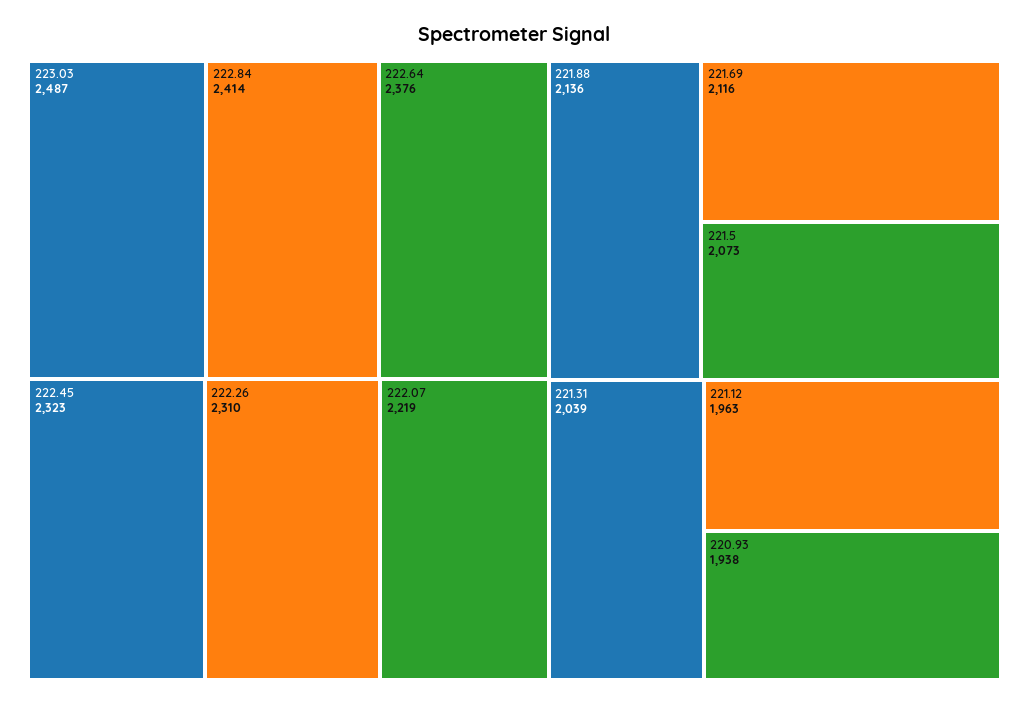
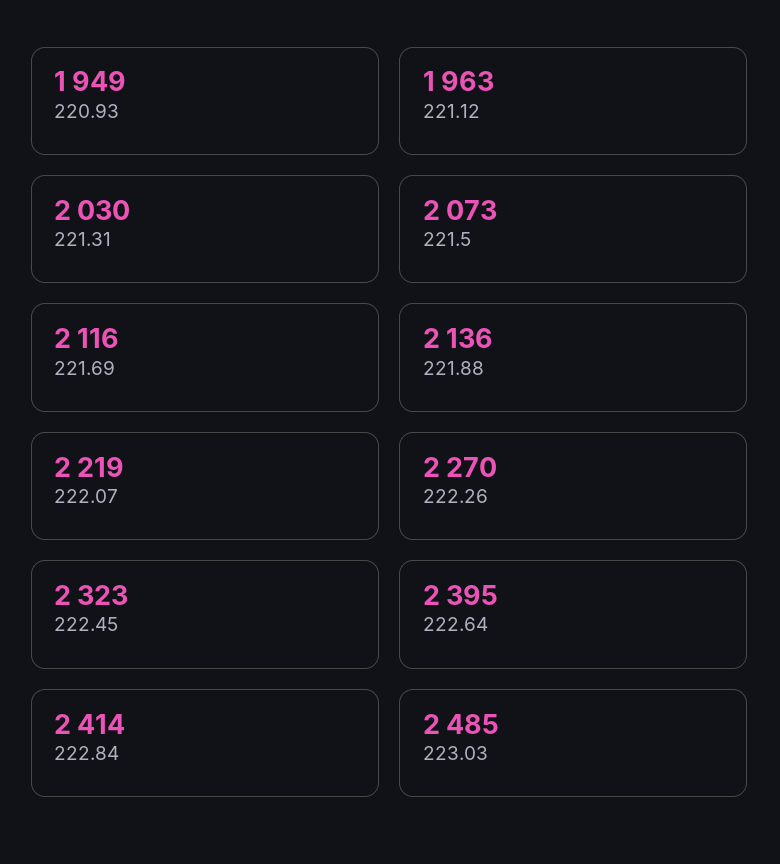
  {
-   "223.03": 2487,
+   "223.03": 2485,
    "222.84": 2414,
-   "222.64": 2376,
+   "222.64": 2395,
    "222.45": 2323,
-   "222.26": 2310,
+   "222.26": 2270,
    "222.07": 2219,
    "221.88": 2136,
    "221.69": 2116,
    "221.5": 2073,
-   "221.31": 2039,
+   "221.31": 2030,
    "221.12": 1963,
-   "220.93": 1938
+   "220.93": 1949
  }

